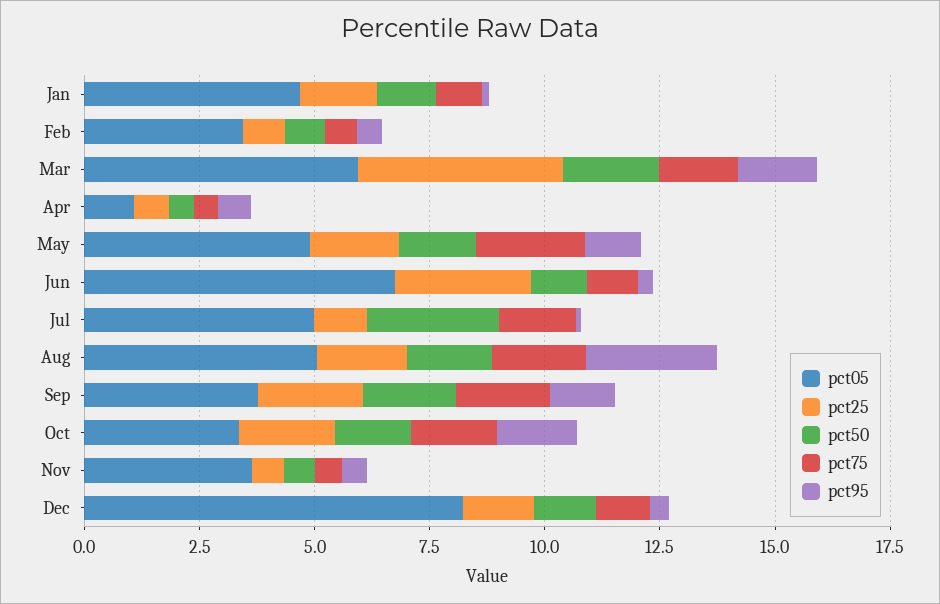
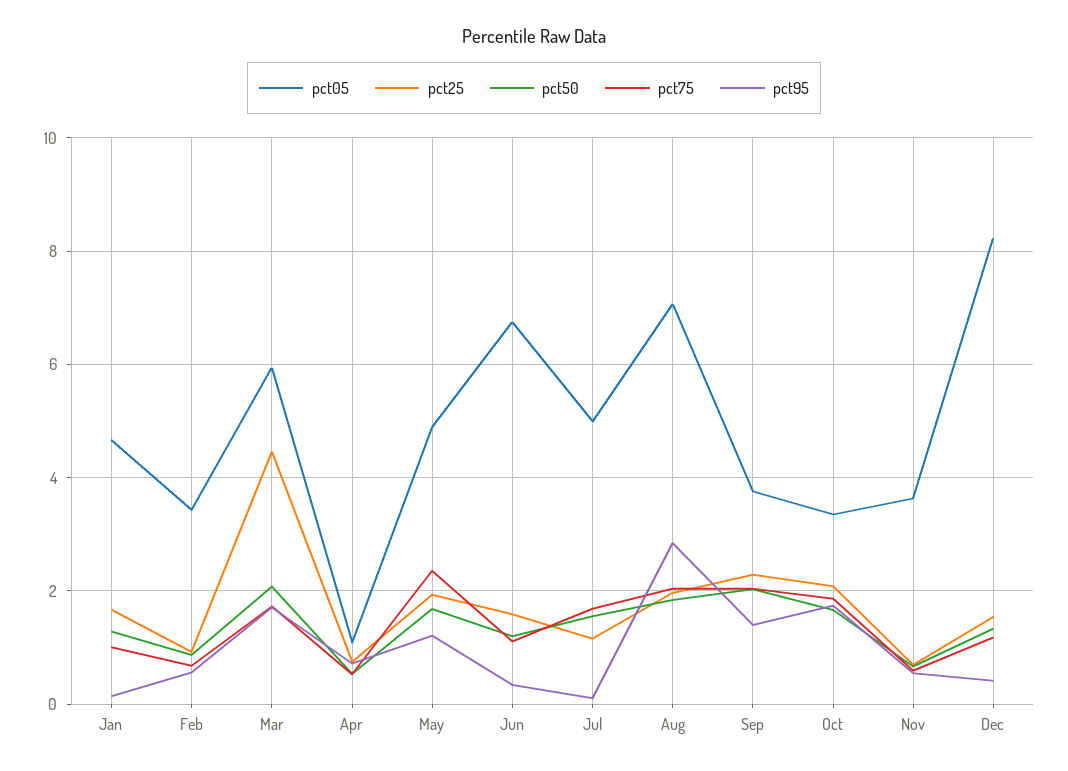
  {
    "pct05": {
      "Jan": 4.6,
      "Feb": 3.4,
      "Mar": 6,
      "Apr": 1,
      "May": 4.8,
      "Jun": 6.8,
      "Jul": 5,
-     "Aug": 5,
+     "Aug": 7,
      "Sep": 3.8,
      "Oct": 3.4,
      "Nov": 3.6,
      "Dec": 8.2
    },
    "pct25": {
      "Jan": 1.6,
      "Feb": 1,
      "Mar": 4.4,
      "Apr": 0.8,
      "May": 2,
-     "Jun": 3,
+     "Jun": 1.6,
      "Jul": 1.2,
      "Aug": 2,
      "Sep": 2.2,
      "Oct": 2,
      "Nov": 0.6,
      "Dec": 1.6
    },
    "pct50": {
      "Jan": 1.2,
      "Feb": 0.8,
      "Mar": 2,
      "Apr": 0.6,
      "May": 1.6,
      "Jun": 1.2,
-     "Jul": 3,
+     "Jul": 1.6,
      "Aug": 1.8,
      "Sep": 2,
      "Oct": 1.6,
      "Nov": 0.6,
      "Dec": 1.4
    },
    "pct75": {
      "Jan": 1,
      "Feb": 0.6,
      "Mar": 1.8,
      "Apr": 0.6,
      "May": 2.4,
      "Jun": 1.2,
      "Jul": 1.6,
      "Aug": 2,
      "Sep": 2,
      "Oct": 1.8,
      "Nov": 0.6,
      "Dec": 1.2
    },
    "pct95": {
      "Jan": 0.2,
      "Feb": 0.6,
      "Mar": 1.8,
      "Apr": 0.8,
      "May": 1.2,
      "Jun": 0.4,
      "Jul": 0.2,
      "Aug": 2.8,
      "Sep": 1.4,
      "Oct": 1.8,
      "Nov": 0.6,
      "Dec": 0.4
    }
  }

